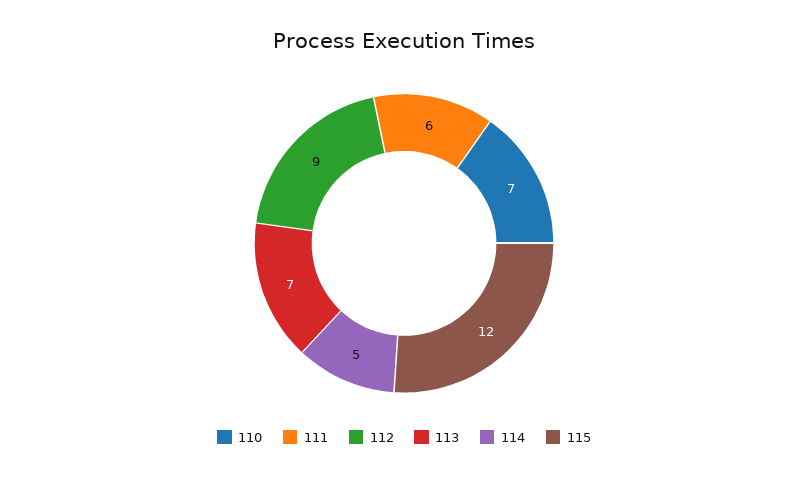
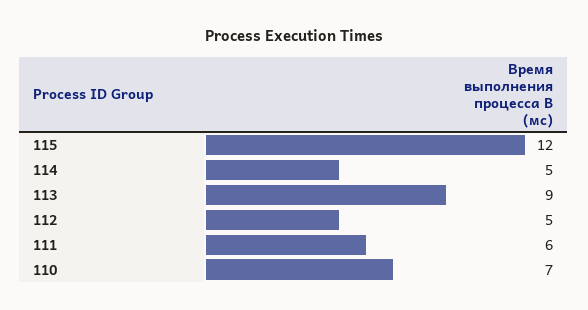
  {
    "110": 7,
    "111": 6,
-   "112": 9,
+   "112": 5,
-   "113": 7,
+   "113": 9,
    "114": 5,
    "115": 12
  }

